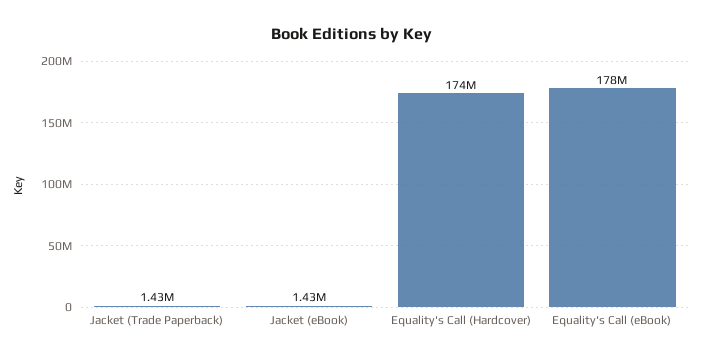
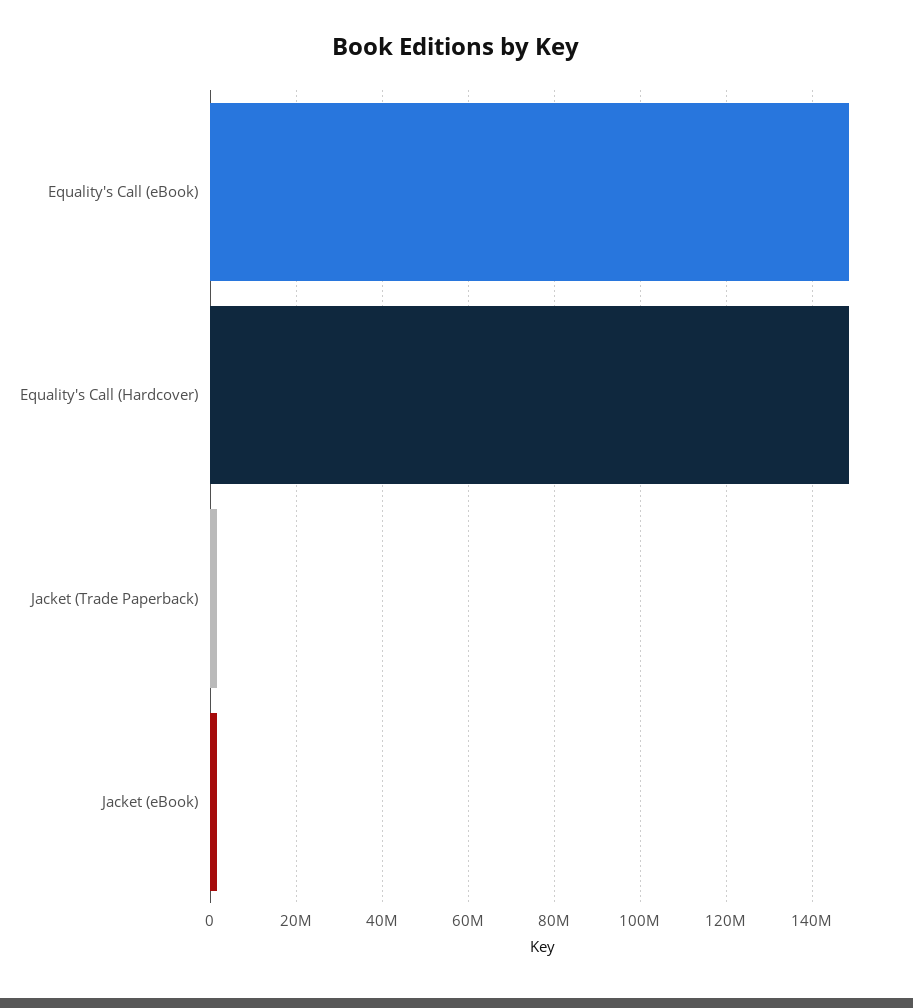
  {
    "Jacket (Trade Paperback)": 1430000,
    "Jacket (eBook)": 1430000,
-   "Equality's Call (Hardcover)": 174000000,
+   "Equality's Call (Hardcover)": 148000000,
-   "Equality's Call (eBook)": 178000000
+   "Equality's Call (eBook)": 148000000
  }

